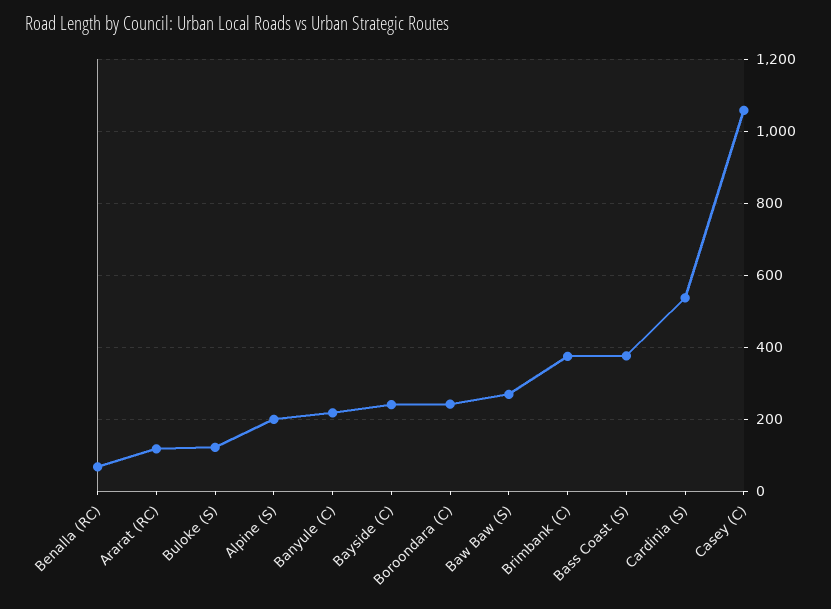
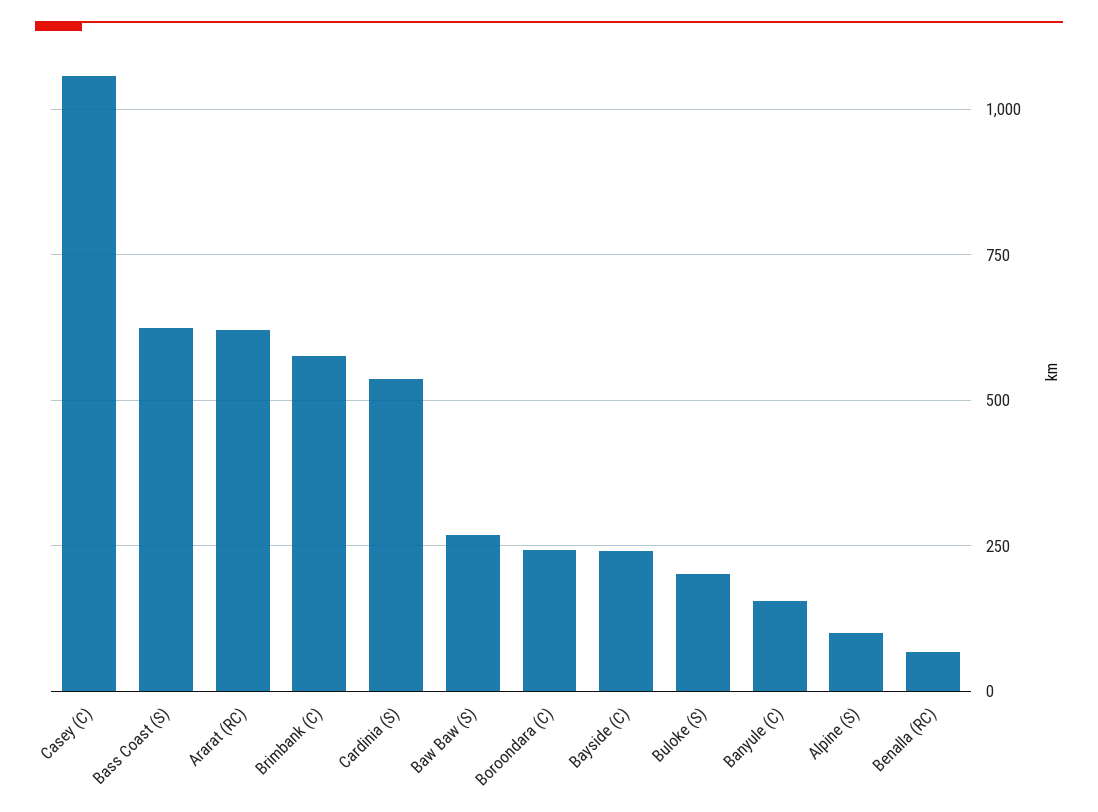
  {
    "Benalla (RC)": 60,
-   "Ararat (RC)": 120,
+   "Ararat (RC)": 625,
-   "Buloke (S)": 120,
+   "Buloke (S)": 200,
-   "Alpine (S)": 200,
+   "Alpine (S)": 100,
-   "Banyule (C)": 220,
+   "Banyule (C)": 150,
    "Bayside (C)": 240,
    "Boroondara (C)": 240,
    "Baw Baw (S)": 260,
-   "Brimbank (C)": 380,
+   "Brimbank (C)": 575,
-   "Bass Coast (S)": 380,
+   "Bass Coast (S)": 625,
    "Cardinia (S)": 540,
    "Casey (C)": 1060
  }

